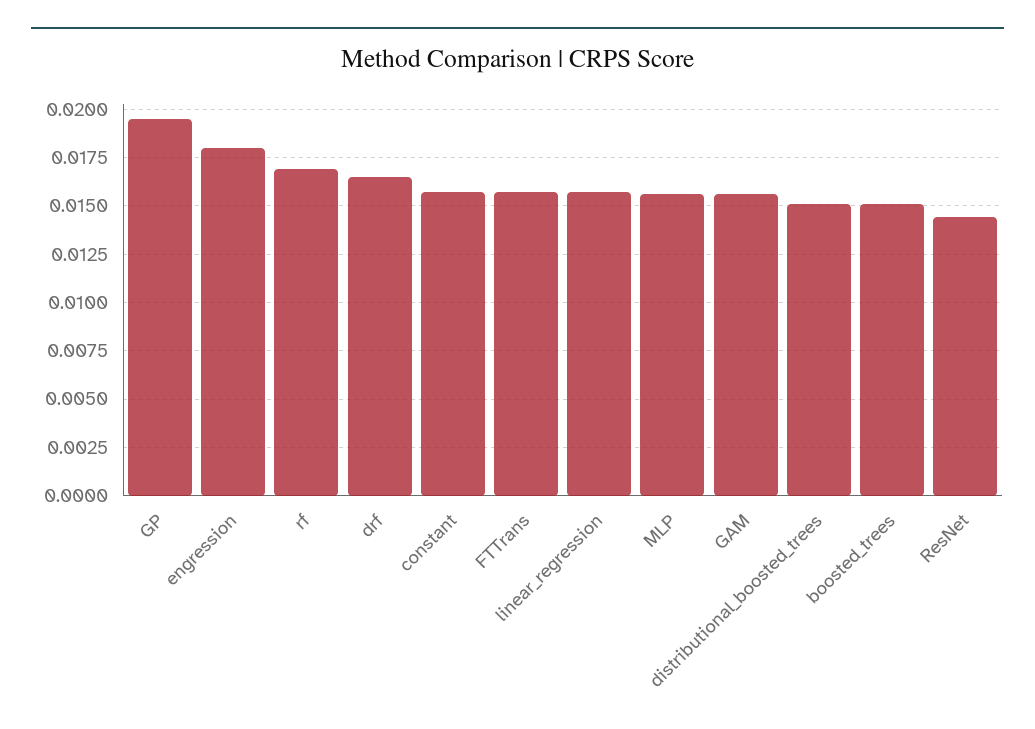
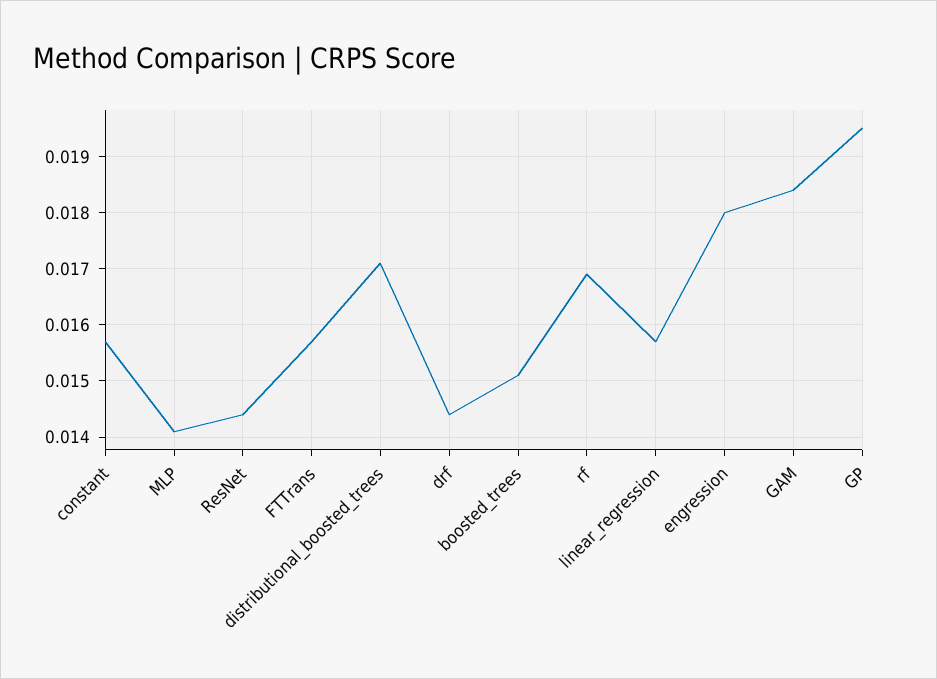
  {
    "GP": 0.0195,
    "engression": 0.018,
    "rf": 0.017,
-   "drf": 0.0165,
+   "drf": 0.0145,
    "constant": 0.0155,
    "FTTrans": 0.0155,
    "linear_regression": 0.0155,
-   "MLP": 0.0155,
+   "MLP": 0.014,
-   "GAM": 0.0155,
+   "GAM": 0.0185,
-   "distributional_boosted_trees": 0.015,
+   "distributional_boosted_trees": 0.017,
    "boosted_trees": 0.015,
    "ResNet": 0.0145
  }

